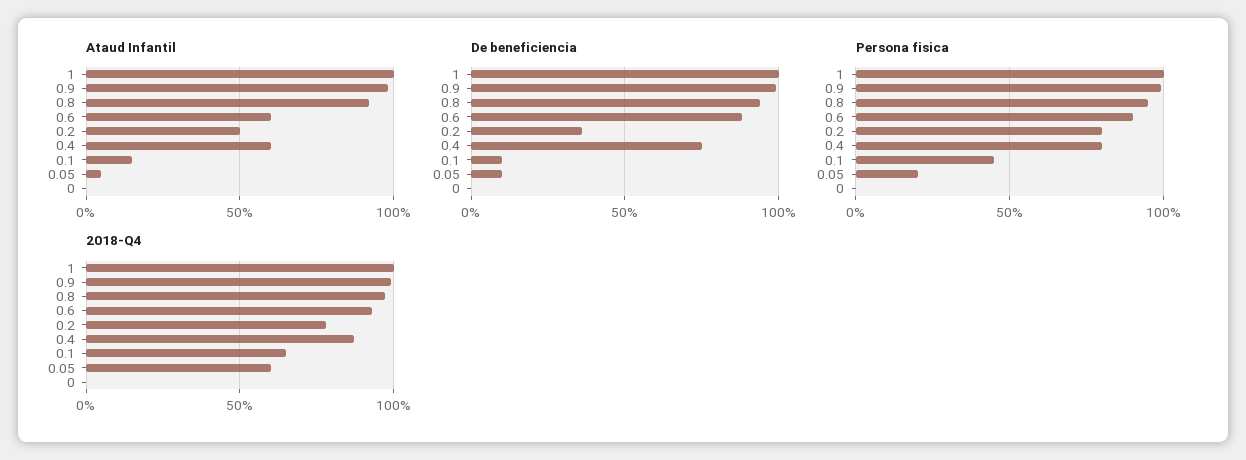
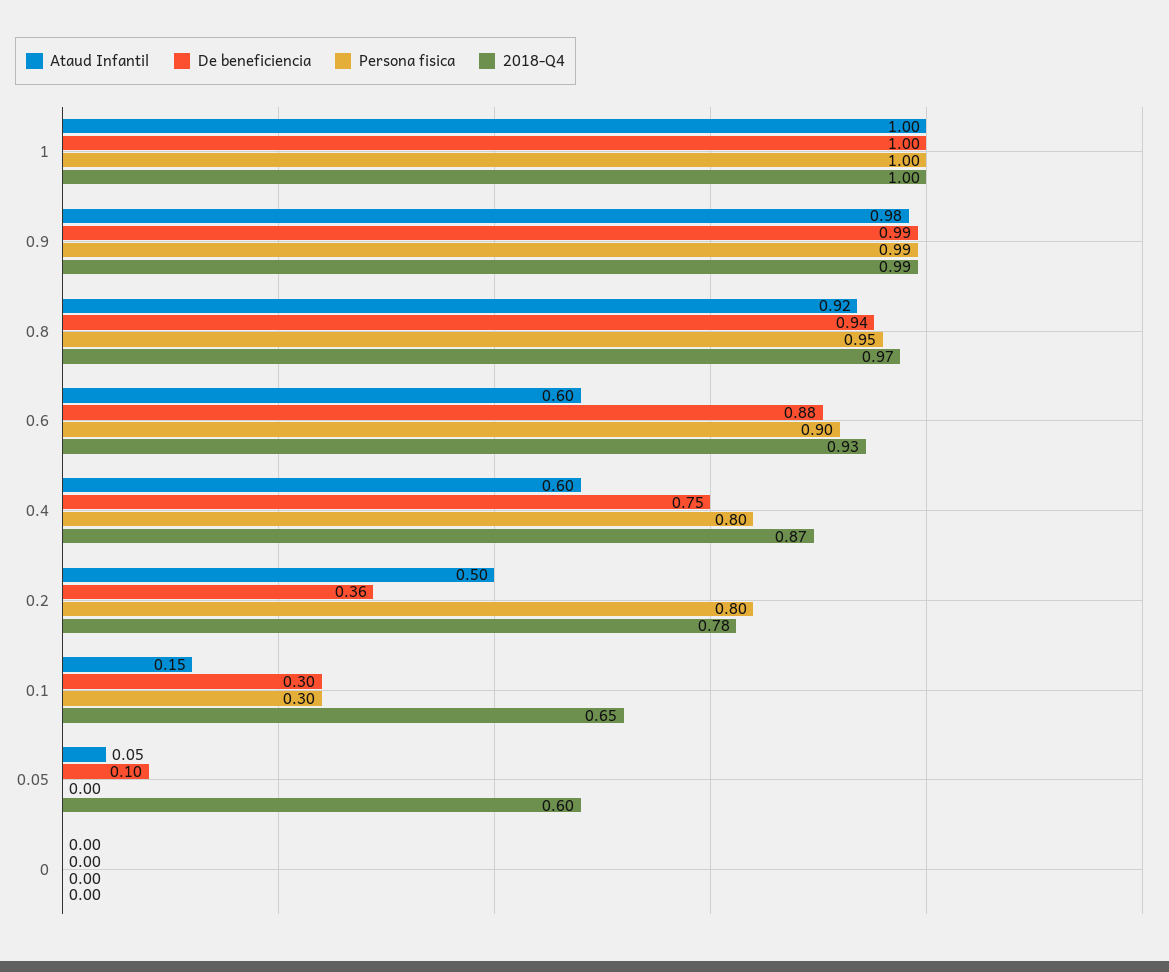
  {
    "Ataud Infantil": {
      "1": 1,
      "0.9": 0.98,
      "0.8": 0.92,
      "0.6": 0.6,
      "0.2": 0.5,
      "0.4": 0.6,
      "0.1": 0.15,
      "0.05": 0.05,
      "0": 0
    },
    "De beneficiencia": {
      "1": 1,
      "0.9": 0.99,
      "0.8": 0.94,
      "0.6": 0.88,
      "0.2": 0.36,
      "0.4": 0.75,
-     "0.1": 0.1,
+     "0.1": 0.3,
      "0.05": 0.1,
      "0": 0
    },
    "Persona fisica": {
      "1": 1,
      "0.9": 0.99,
      "0.8": 0.95,
      "0.6": 0.9,
      "0.2": 0.8,
      "0.4": 0.8,
-     "0.1": 0.45,
+     "0.1": 0.3,
-     "0.05": 0.2,
+     "0.05": 0,
      "0": 0
    },
    "2018-Q4": {
      "1": 1,
      "0.9": 0.99,
      "0.8": 0.97,
      "0.6": 0.93,
      "0.2": 0.78,
      "0.4": 0.87,
      "0.1": 0.65,
      "0.05": 0.6,
      "0": 0
    }
  }

